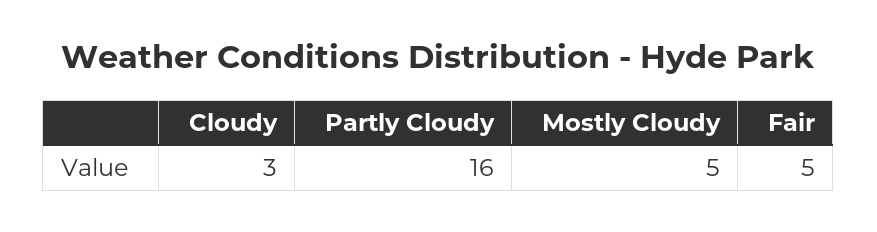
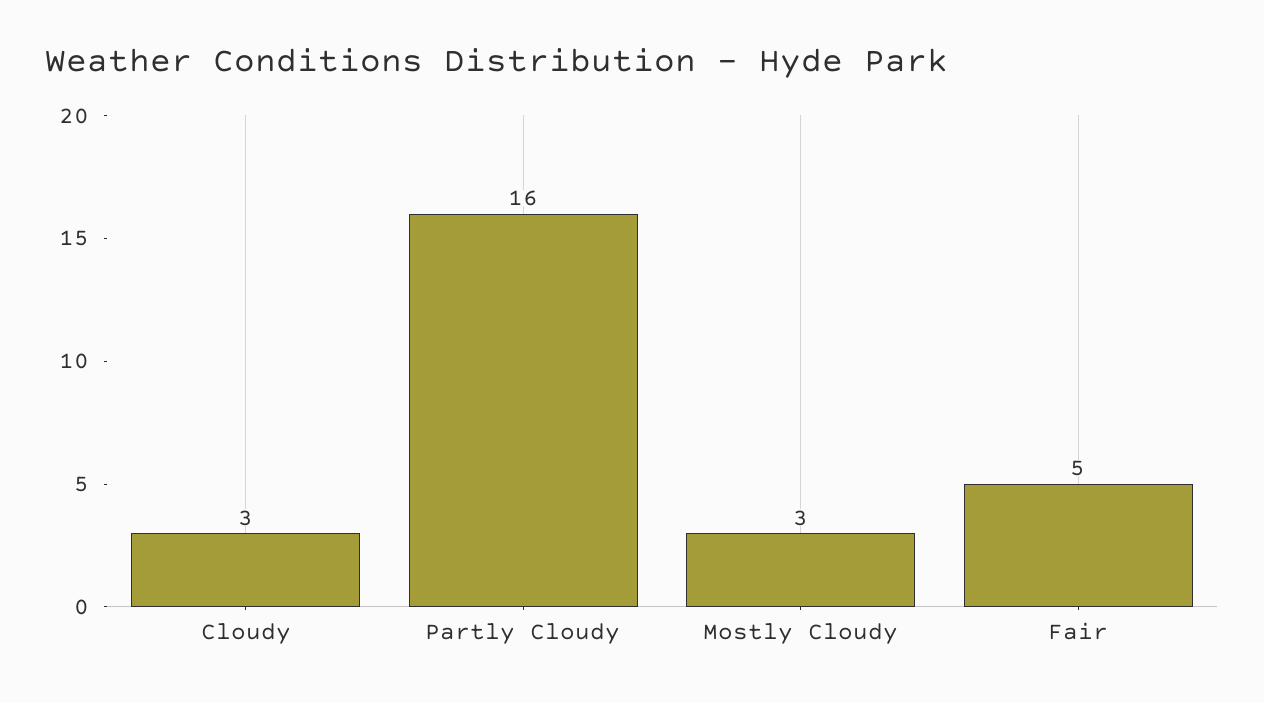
  {
    "Cloudy": 3,
    "Partly Cloudy": 16,
-   "Mostly Cloudy": 5,
+   "Mostly Cloudy": 3,
    "Fair": 5
  }

